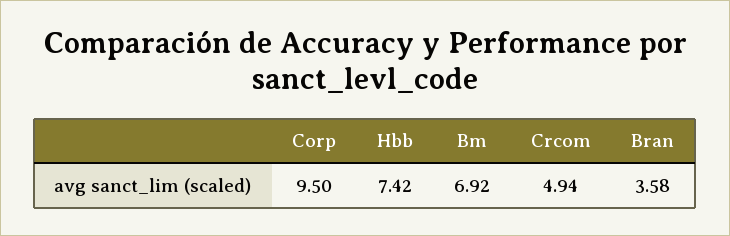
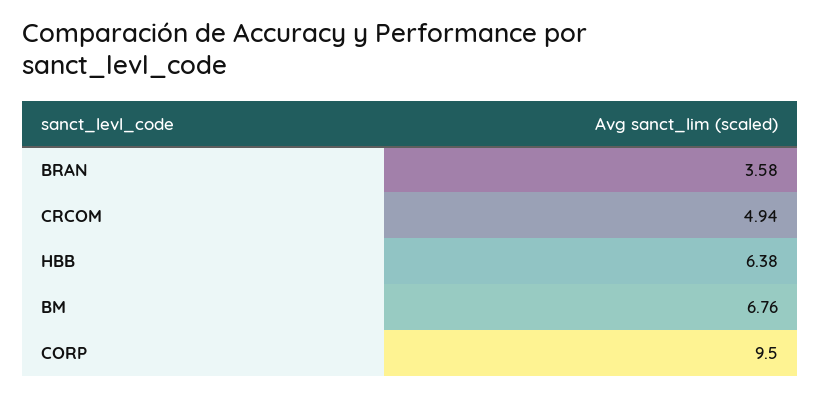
  {
    "Corp": 9.5,
-   "Hbb": 7.42,
+   "Hbb": 6.38,
-   "Bm": 6.92,
+   "Bm": 6.76,
    "Crcom": 4.94,
    "Bran": 3.58
  }

